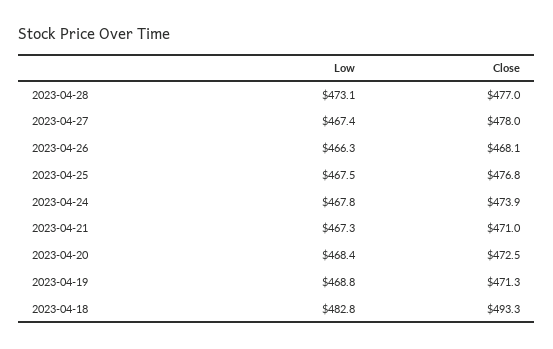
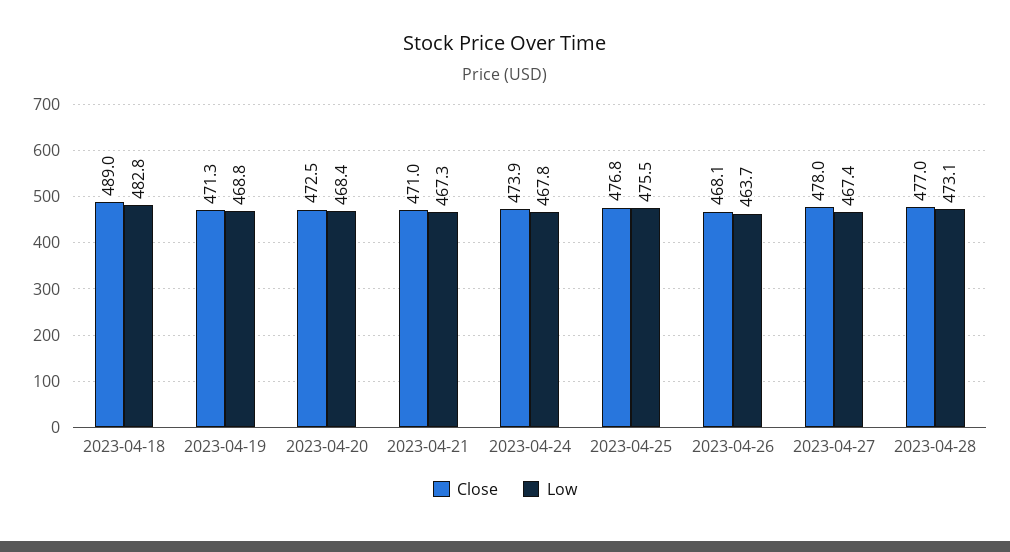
  {
    "Low": {
      "2023-04-28": 473.1,
      "2023-04-27": 467.4,
-     "2023-04-26": 466.3,
+     "2023-04-26": 463.7,
-     "2023-04-25": 467.5,
+     "2023-04-25": 475.5,
      "2023-04-24": 467.8,
      "2023-04-21": 467.3,
      "2023-04-20": 468.4,
      "2023-04-19": 468.8,
      "2023-04-18": 482.8
    },
    "Close": {
      "2023-04-28": 477,
      "2023-04-27": 478,
      "2023-04-26": 468.1,
      "2023-04-25": 476.8,
      "2023-04-24": 473.9,
      "2023-04-21": 471,
      "2023-04-20": 472.5,
      "2023-04-19": 471.3,
-     "2023-04-18": 493.3
+     "2023-04-18": 489
    }
  }

